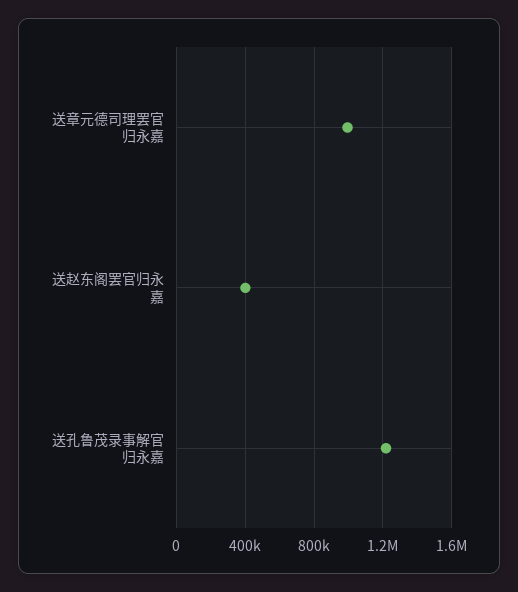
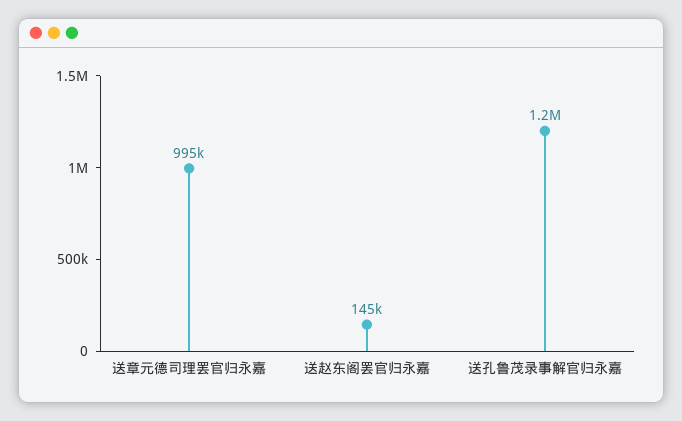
  {
    "送章元德司理罢官归永嘉": 995000,
-   "送赵东阁罢官归永嘉": 400000,
+   "送赵东阁罢官归永嘉": 145000,
    "送孔鲁茂录事解官归永嘉": 1200000
  }

